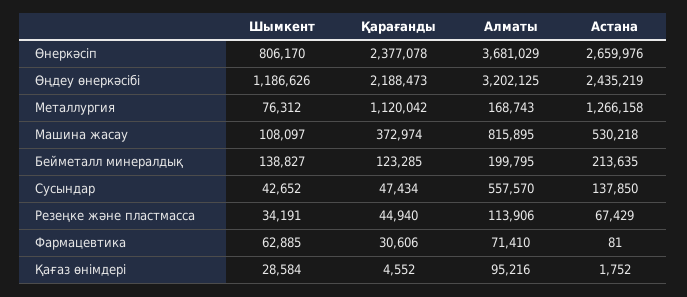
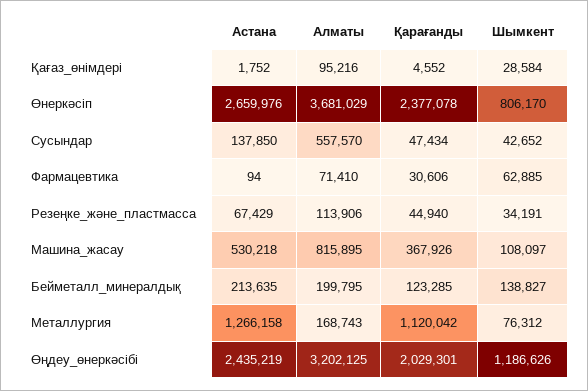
  {
    "Шымкент": {
      "Өнеркәсіп": 806170,
      "Өңдеу өнеркәсібі": 1186626,
      "Металлургия": 76312,
      "Машина жасау": 108097,
      "Бейметалл минералдық": 138827,
      "Сусындар": 42652,
      "Резеңке және пластмасса": 34191,
      "Фармацевтика": 62885,
      "Қағаз өнімдері": 28584
    },
    "Қарағанды": {
      "Өнеркәсіп": 2377078,
-     "Өңдеу өнеркәсібі": 2188473,
+     "Өңдеу өнеркәсібі": 2029301,
      "Металлургия": 1120042,
-     "Машина жасау": 372974,
+     "Машина жасау": 367926,
      "Бейметалл минералдық": 123285,
      "Сусындар": 47434,
      "Резеңке және пластмасса": 44940,
      "Фармацевтика": 30606,
      "Қағаз өнімдері": 4552
    },
    "Алматы": {
      "Өнеркәсіп": 3681029,
      "Өңдеу өнеркәсібі": 3202125,
      "Металлургия": 168743,
      "Машина жасау": 815895,
      "Бейметалл минералдық": 199795,
      "Сусындар": 557570,
      "Резеңке және пластмасса": 113906,
      "Фармацевтика": 71410,
      "Қағаз өнімдері": 95216
    },
    "Астана": {
      "Өнеркәсіп": 2659976,
      "Өңдеу өнеркәсібі": 2435219,
      "Металлургия": 1266158,
      "Машина жасау": 530218,
      "Бейметалл минералдық": 213635,
      "Сусындар": 137850,
      "Резеңке және пластмасса": 67429,
-     "Фармацевтика": 81,
+     "Фармацевтика": 94,
      "Қағаз өнімдері": 1752
    }
  }

